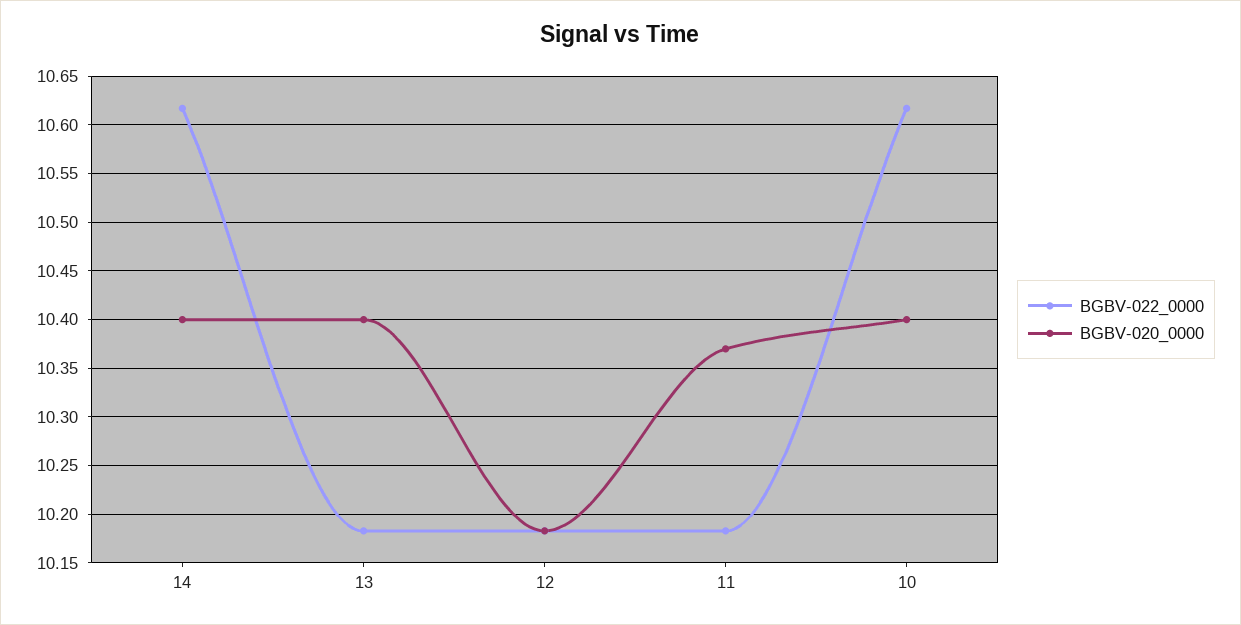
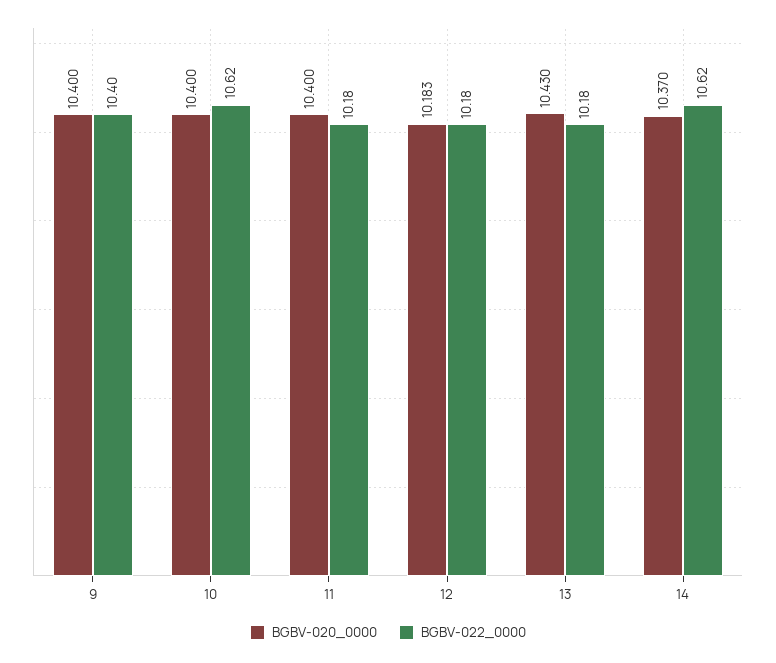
  {
    "BGBV-022_0000": {
      "14": 10.62,
      "13": 10.18,
      "12": 10.18,
      "11": 10.18,
-     "10": 10.62
+     "10": 10.62,
+     "9": 10.4
    },
    "BGBV-020_0000": {
-     "14": 10.4,
+     "14": 10.37,
-     "13": 10.4,
+     "13": 10.43,
      "12": 10.183,
-     "11": 10.37,
+     "11": 10.4,
-     "10": 10.4
+     "10": 10.4,
+     "9": 10.4
    }
  }

